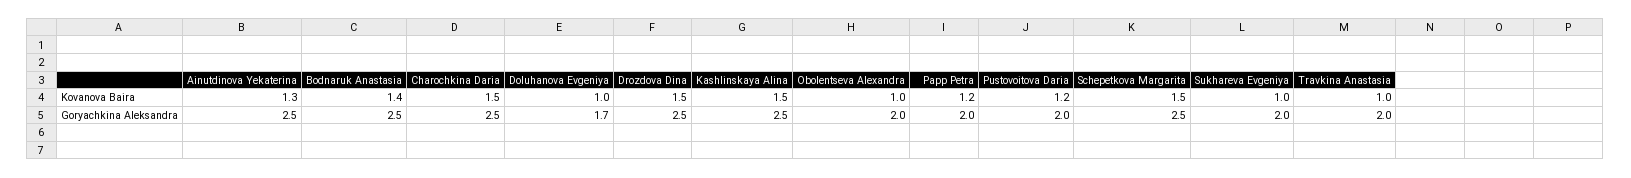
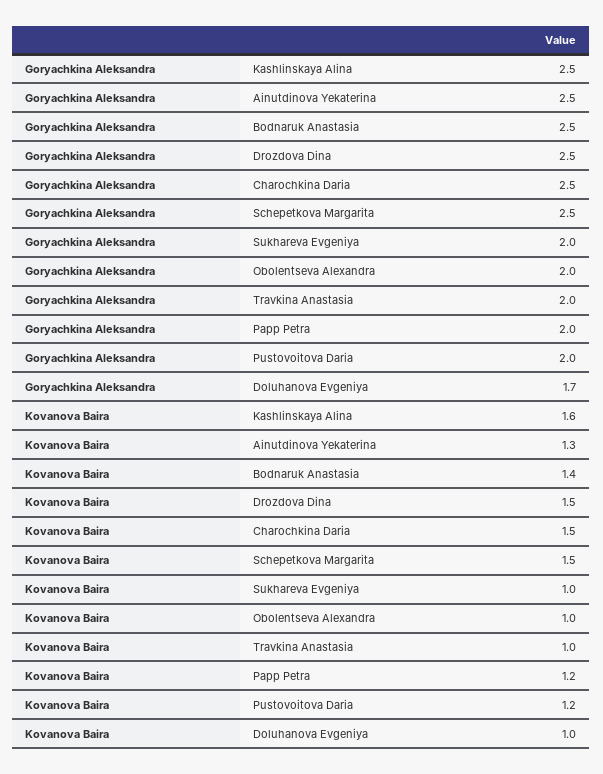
  {
    "Ainutdinova Yekaterina": {
      "Kovanova Baira": 1.3,
      "Goryachkina Aleksandra": 2.5
    },
    "Bodnaruk Anastasia": {
      "Kovanova Baira": 1.4,
      "Goryachkina Aleksandra": 2.5
    },
    "Charochkina Daria": {
      "Kovanova Baira": 1.5,
      "Goryachkina Aleksandra": 2.5
    },
    "Doluhanova Evgeniya": {
      "Kovanova Baira": 1,
      "Goryachkina Aleksandra": 1.7
    },
    "Drozdova Dina": {
      "Kovanova Baira": 1.5,
      "Goryachkina Aleksandra": 2.5
    },
    "Kashlinskaya Alina": {
-     "Kovanova Baira": 1.5,
+     "Kovanova Baira": 1.6,
      "Goryachkina Aleksandra": 2.5
    },
    "Obolentseva Alexandra": {
      "Kovanova Baira": 1,
      "Goryachkina Aleksandra": 2
    },
    "Papp Petra": {
      "Kovanova Baira": 1.2,
      "Goryachkina Aleksandra": 2
    },
    "Pustovoitova Daria": {
      "Kovanova Baira": 1.2,
      "Goryachkina Aleksandra": 2
    },
    "Schepetkova Margarita": {
      "Kovanova Baira": 1.5,
      "Goryachkina Aleksandra": 2.5
    },
    "Sukhareva Evgeniya": {
      "Kovanova Baira": 1,
      "Goryachkina Aleksandra": 2
    },
    "Travkina Anastasia": {
      "Kovanova Baira": 1,
      "Goryachkina Aleksandra": 2
    }
  }

